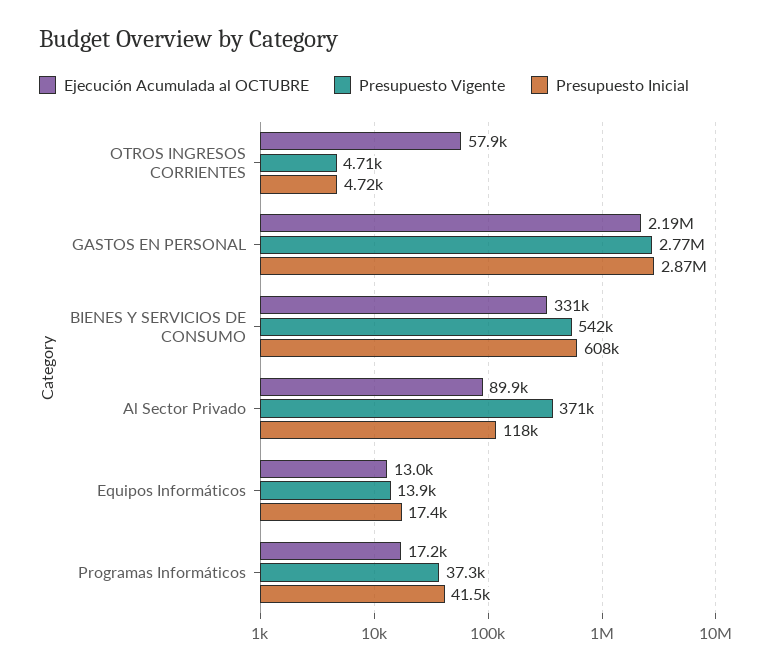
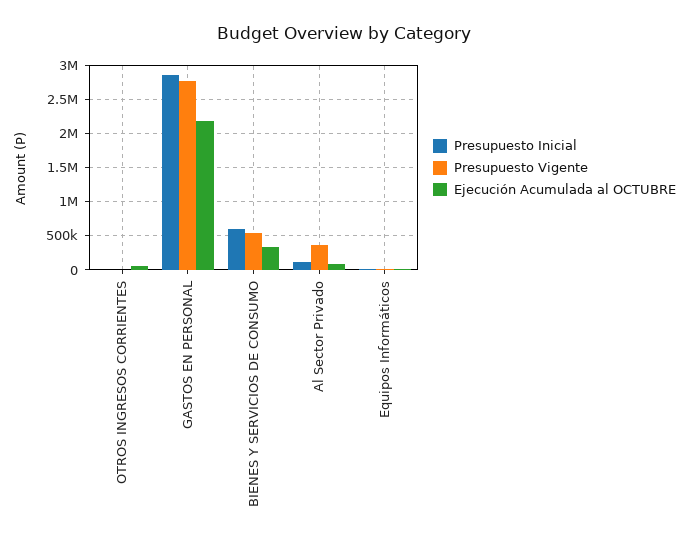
  {
    "Ejecución Acumulada al OCTUBRE": {
      "OTROS INGRESOS CORRIENTES": 57900,
      "GASTOS EN PERSONAL": 2190000,
      "BIENES Y SERVICIOS DE CONSUMO": 331000,
      "Al Sector Privado": 89900,
-     "Equipos Informáticos": 13000,
+     "Equipos Informáticos": 13000
-     "Programas Informáticos": 17200
    },
    "Presupuesto Vigente": {
      "OTROS INGRESOS CORRIENTES": 4710,
      "GASTOS EN PERSONAL": 2770000,
      "BIENES Y SERVICIOS DE CONSUMO": 542000,
      "Al Sector Privado": 371000,
-     "Equipos Informáticos": 13900,
+     "Equipos Informáticos": 13900
-     "Programas Informáticos": 37300
    },
    "Presupuesto Inicial": {
      "OTROS INGRESOS CORRIENTES": 4720,
      "GASTOS EN PERSONAL": 2870000,
      "BIENES Y SERVICIOS DE CONSUMO": 608000,
      "Al Sector Privado": 118000,
-     "Equipos Informáticos": 17400,
+     "Equipos Informáticos": 17400
-     "Programas Informáticos": 41500
    }
  }

